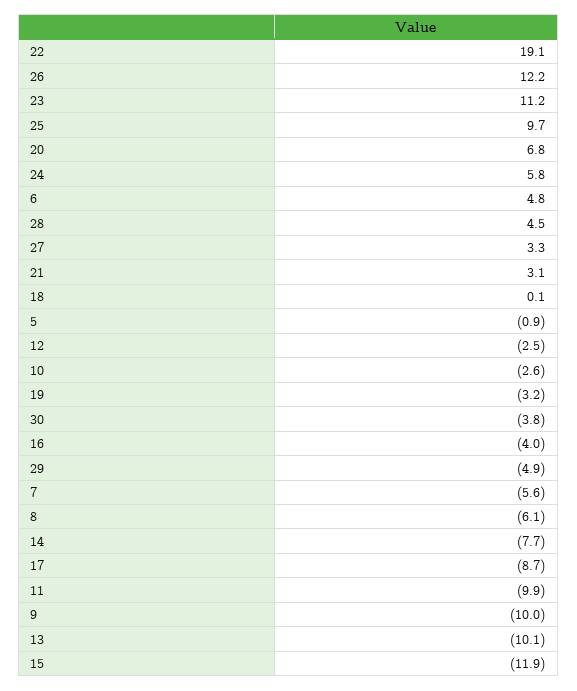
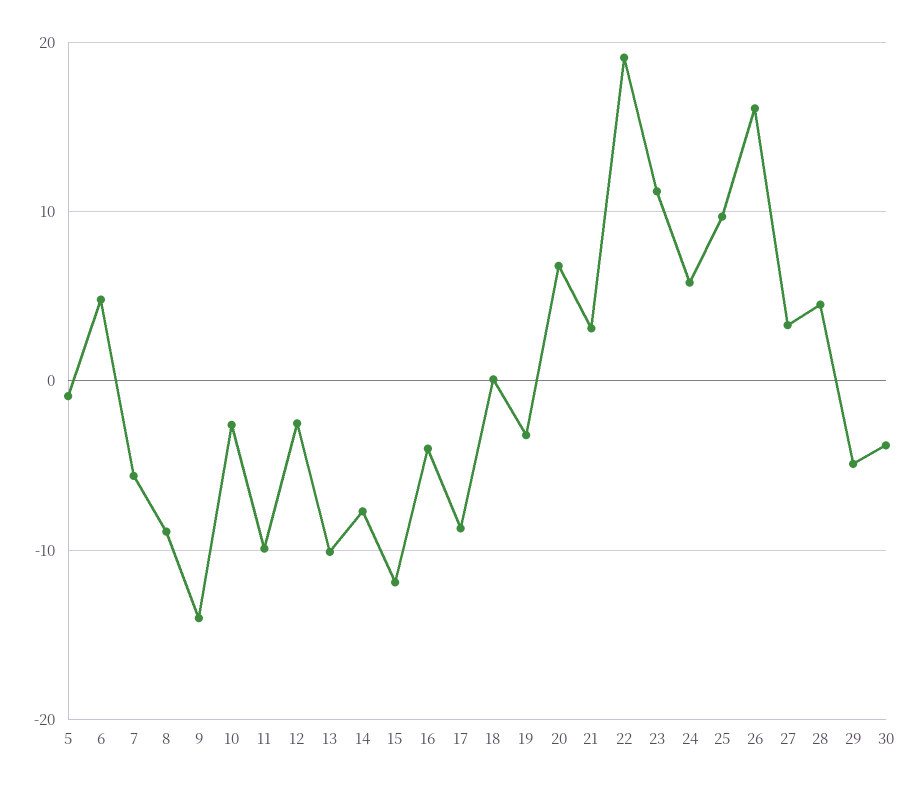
  {
    "22": 19.1,
-   "26": 12.2,
+   "26": 16,
    "23": 11.2,
    "25": 9.7,
    "20": 6.8,
    "24": 5.8,
    "6": 4.8,
    "28": 4.5,
    "27": 3.3,
    "21": 3.1,
    "18": 0.1,
    "5": -0.9,
    "12": -2.5,
    "10": -2.6,
    "19": -3.2,
    "30": -3.8,
    "16": -4,
    "29": -4.9,
    "7": -5.6,
-   "8": -6.1,
+   "8": -9,
    "14": -7.7,
    "17": -8.7,
    "11": -9.9,
-   "9": -10,
+   "9": -14,
    "13": -10.1,
    "15": -11.9
  }

